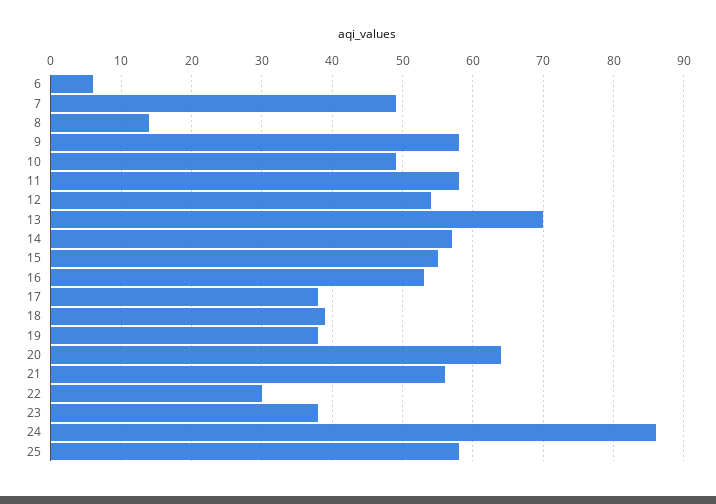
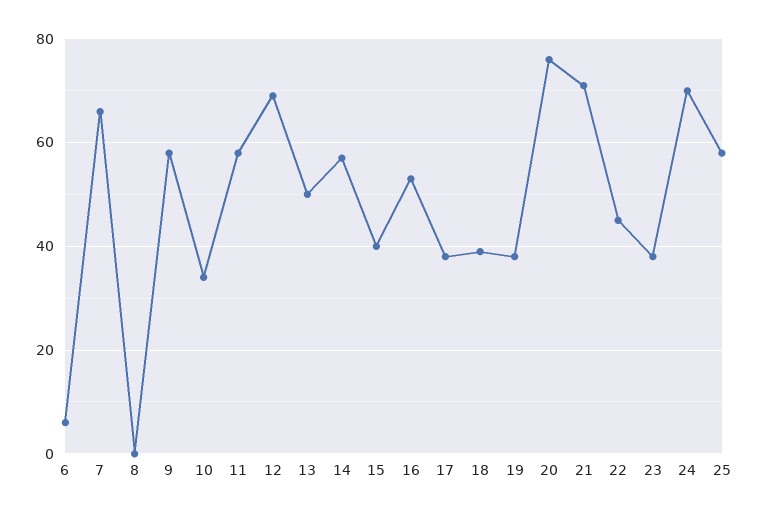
  {
    "6": 6,
-   "7": 49,
+   "7": 65,
-   "8": 14,
+   "8": 0,
    "9": 58,
-   "10": 49,
+   "10": 35,
    "11": 58,
-   "12": 54,
+   "12": 70,
-   "13": 70,
+   "13": 50,
    "14": 57,
-   "15": 55,
+   "15": 40,
    "16": 53,
    "17": 38,
    "18": 39,
    "19": 38,
-   "20": 64,
+   "20": 75,
-   "21": 56,
+   "21": 70,
-   "22": 30,
+   "22": 45,
    "23": 38,
-   "24": 86,
+   "24": 70,
    "25": 58
  }

